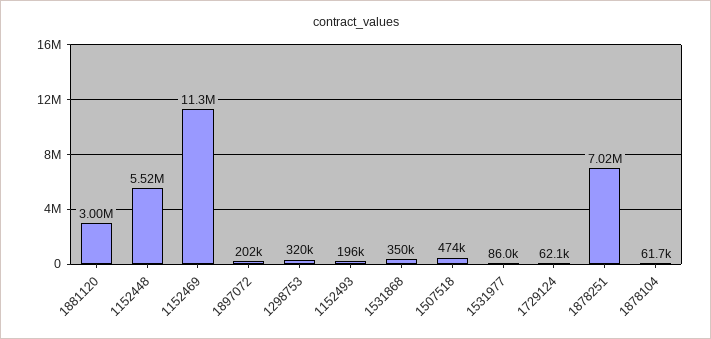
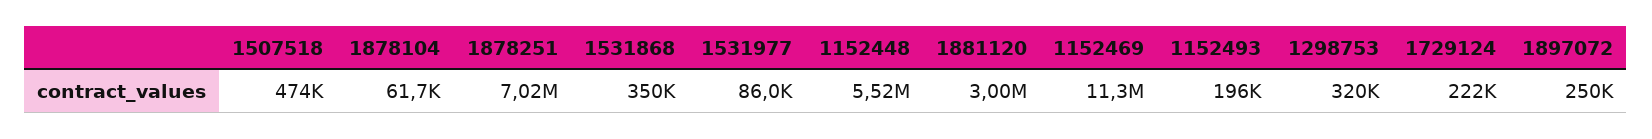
  {
    "1881120": 3000000,
    "1152448": 5520000,
    "1152469": 11300000,
-   "1897072": 202000,
+   "1897072": 250000,
    "1298753": 320000,
    "1152493": 196000,
    "1531868": 350000,
    "1507518": 474000,
    "1531977": 86000,
-   "1729124": 62100,
+   "1729124": 222000,
    "1878251": 7020000,
    "1878104": 61700
  }

